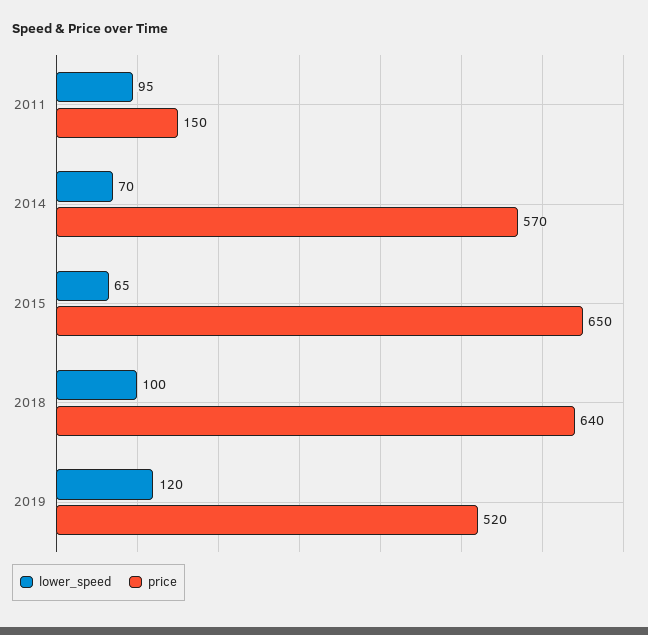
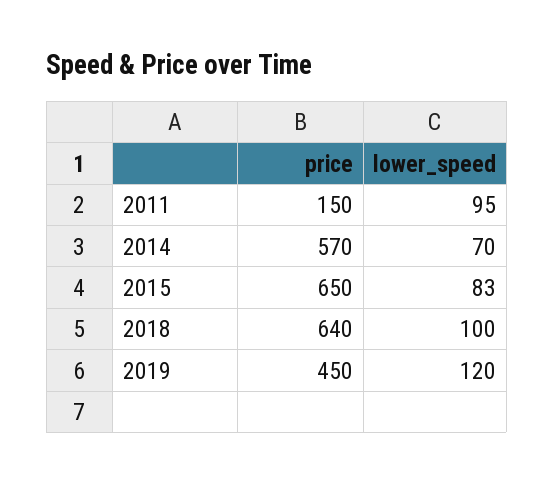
  {
    "lower_speed": {
      "2011": 95,
      "2014": 70,
-     "2015": 65,
+     "2015": 83,
      "2018": 100,
      "2019": 120
    },
    "price": {
      "2011": 150,
      "2014": 570,
      "2015": 650,
      "2018": 640,
-     "2019": 520
+     "2019": 450
    }
  }

